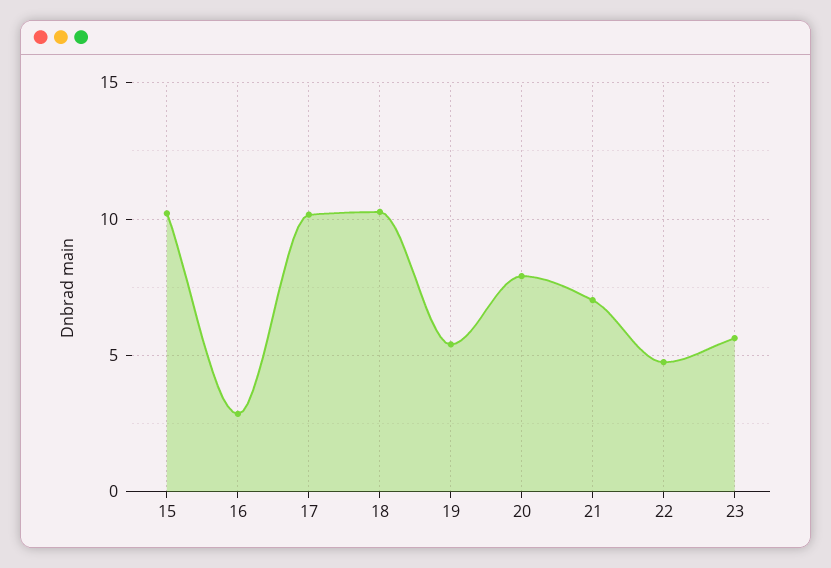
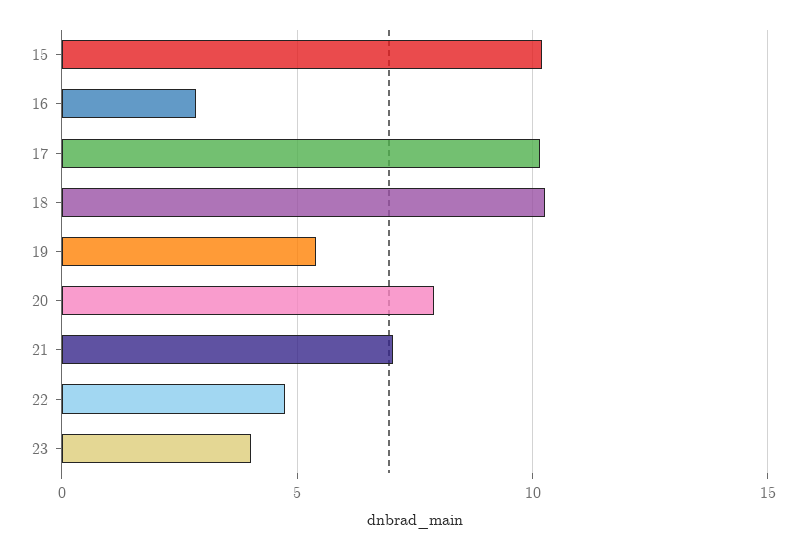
  {
    "15": 10,
    "16": 3,
    "17": 10,
    "18": 10.5,
    "19": 5.5,
    "20": 8,
    "21": 7,
    "22": 5,
-   "23": 5.5
+   "23": 4
  }

